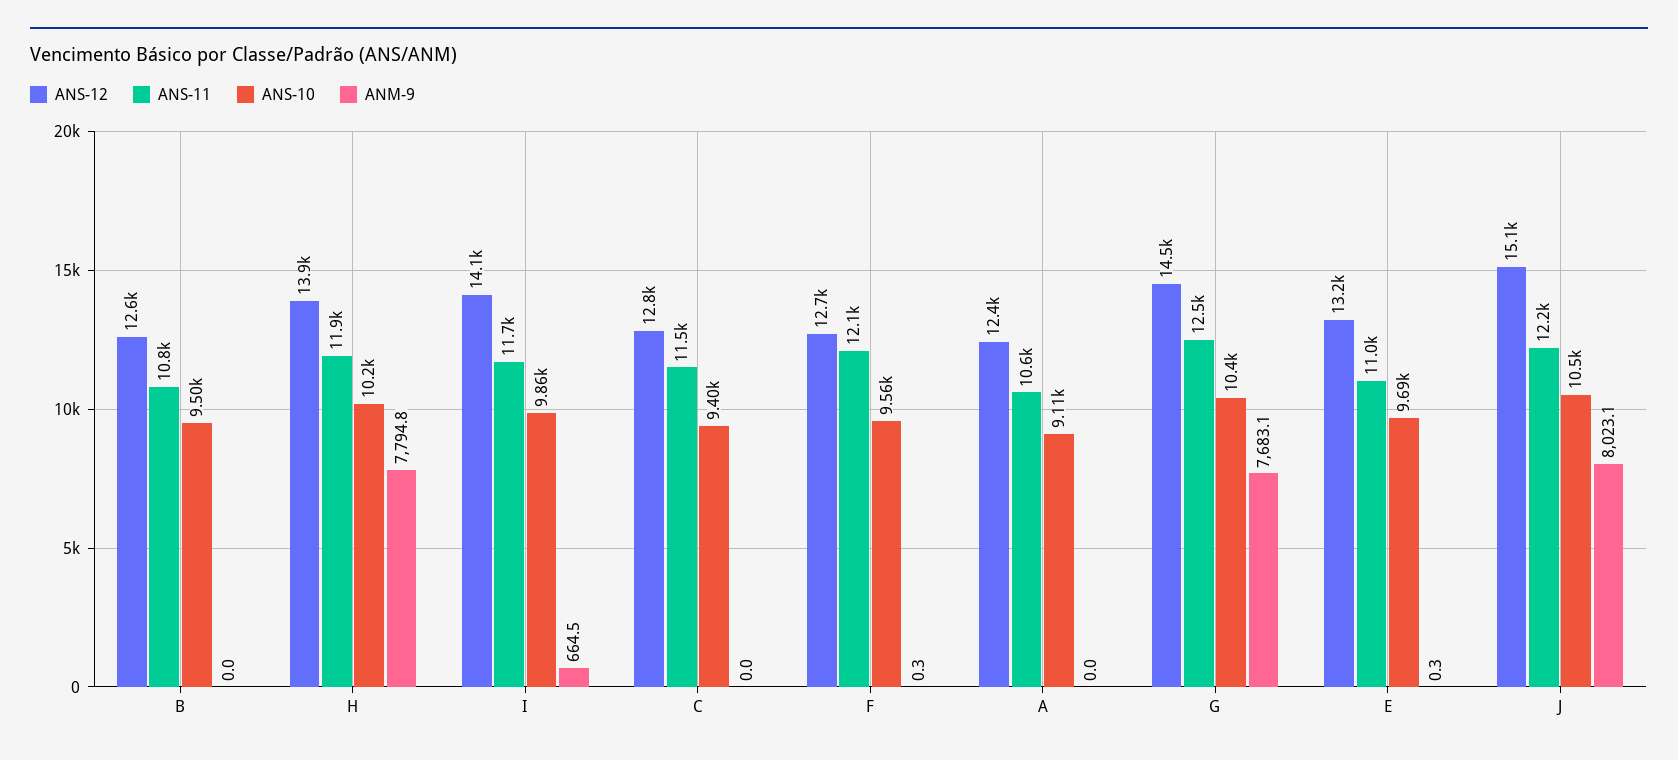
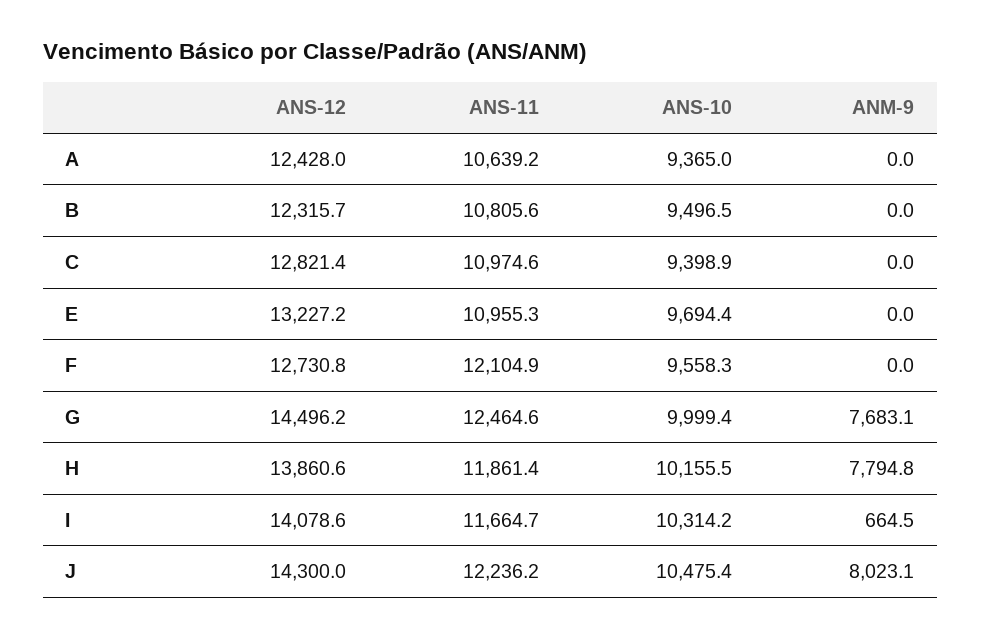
  {
    "ANS-12": {
-     "B": 12600,
+     "B": 12315.7,
      "H": 13860.6,
      "I": 14078.6,
      "C": 12821.4,
      "F": 12730.8,
      "A": 12428,
      "G": 14496.2,
      "E": 13227.2,
-     "J": 15100
+     "J": 14300
    },
    "ANS-11": {
      "B": 10805.6,
      "H": 11861.4,
      "I": 11664.7,
-     "C": 11500,
+     "C": 10974.6,
      "F": 12104.9,
      "A": 10639.2,
      "G": 12464.6,
      "E": 10955.3,
      "J": 12236.2
    },
    "ANS-10": {
      "B": 9496.5,
      "H": 10155.5,
-     "I": 9860,
+     "I": 10314.2,
      "C": 9398.9,
      "F": 9558.3,
-     "A": 9110,
+     "A": 9365,
-     "G": 10400,
+     "G": 9999.4,
      "E": 9694.4,
      "J": 10475.4
    },
    "ANM-9": {
      "B": 0,
      "H": 7794.8,
      "I": 664.5,
      "C": 0,
-     "F": 0.3,
+     "F": 0,
      "A": 0,
      "G": 7683.1,
-     "E": 0.3,
+     "E": 0,
      "J": 8023.1
    }
  }

